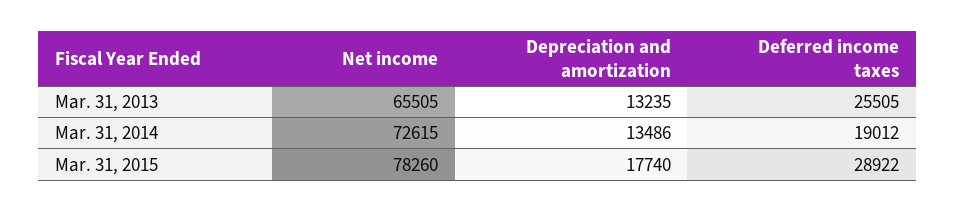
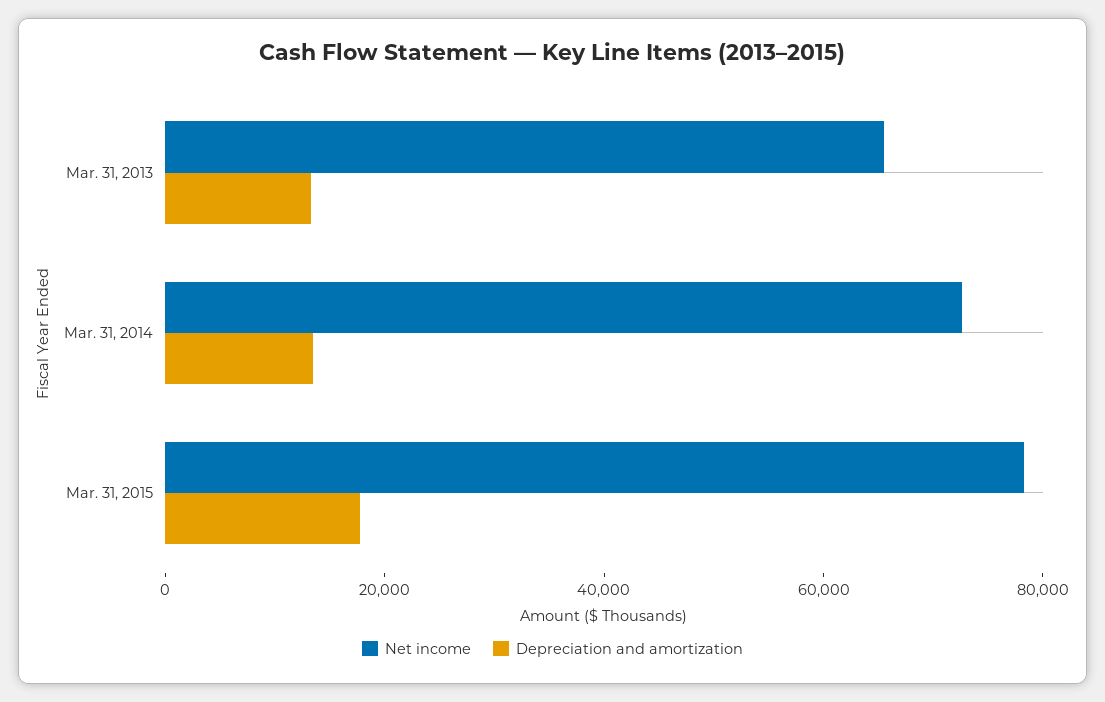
  {
    "Net income": {
      "Mar. 31, 2013": 65505,
      "Mar. 31, 2014": 72615,
      "Mar. 31, 2015": 78260
    },
    "Depreciation and amortization": {
      "Mar. 31, 2013": 13235,
      "Mar. 31, 2014": 13486,
      "Mar. 31, 2015": 17740
-   },
+   }
-   "Deferred income taxes": {
-     "Mar. 31, 2013": 25505,
-     "Mar. 31, 2014": 19012,
-     "Mar. 31, 2015": 28922
-   }
  }

